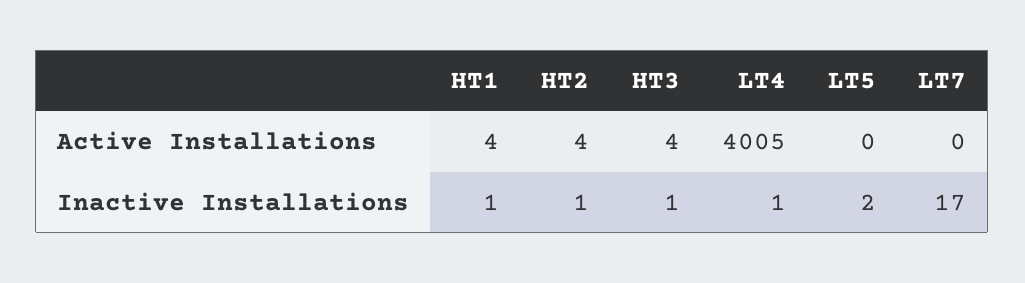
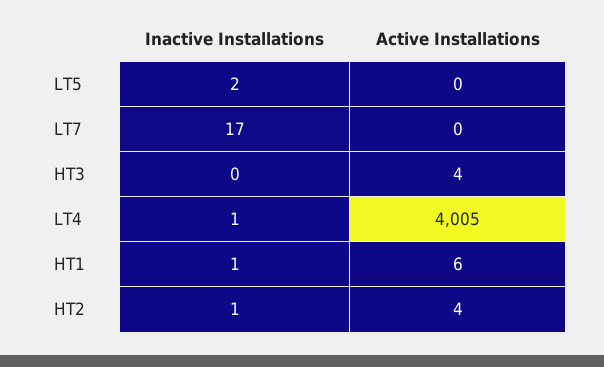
  {
    "HT1": {
-     "Active Installations": 4,
+     "Active Installations": 6,
      "Inactive Installations": 1
    },
    "HT2": {
      "Active Installations": 4,
      "Inactive Installations": 1
    },
    "HT3": {
      "Active Installations": 4,
-     "Inactive Installations": 1
+     "Inactive Installations": 0
    },
    "LT4": {
      "Active Installations": 4005,
      "Inactive Installations": 1
    },
    "LT5": {
      "Active Installations": 0,
      "Inactive Installations": 2
    },
    "LT7": {
      "Active Installations": 0,
      "Inactive Installations": 17
    }
  }

